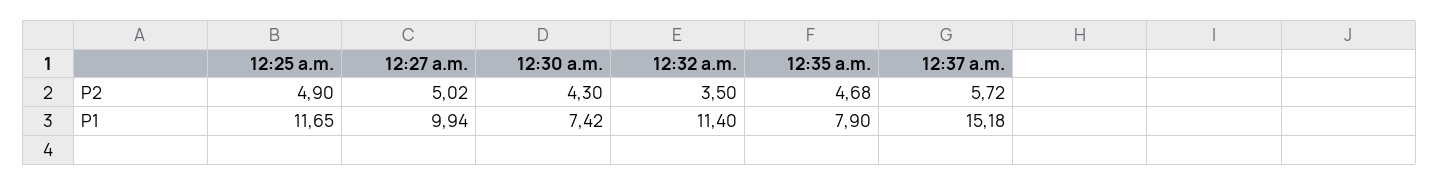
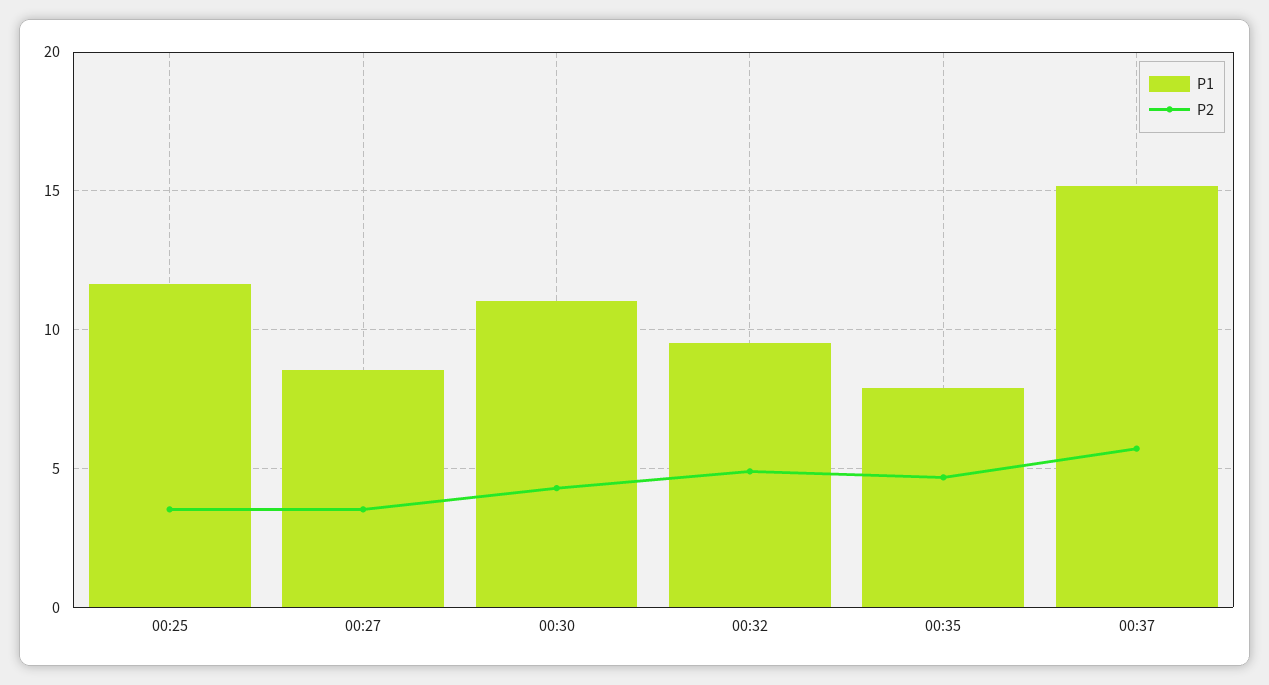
  {
    "P2": {
-     "12:25 a.m.": 4.9,
+     "12:25 a.m.": 3.5,
-     "12:27 a.m.": 5.02,
+     "12:27 a.m.": 3.5,
      "12:30 a.m.": 4.3,
-     "12:32 a.m.": 3.5,
+     "12:32 a.m.": 5,
      "12:35 a.m.": 4.68,
      "12:37 a.m.": 5.72
    },
    "P1": {
      "12:25 a.m.": 11.65,
-     "12:27 a.m.": 9.94,
+     "12:27 a.m.": 8.5,
-     "12:30 a.m.": 7.42,
+     "12:30 a.m.": 11,
-     "12:32 a.m.": 11.4,
+     "12:32 a.m.": 9.5,
      "12:35 a.m.": 7.9,
      "12:37 a.m.": 15.18
    }
  }

